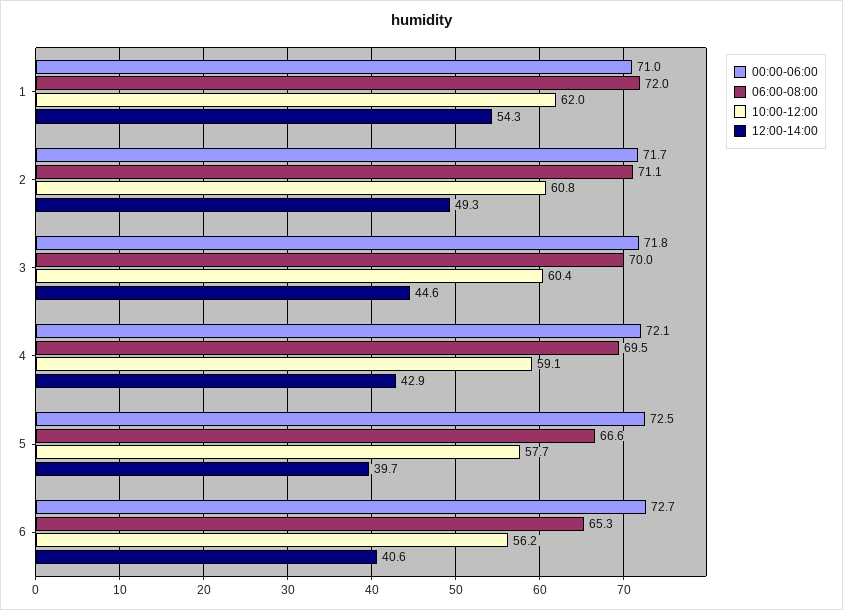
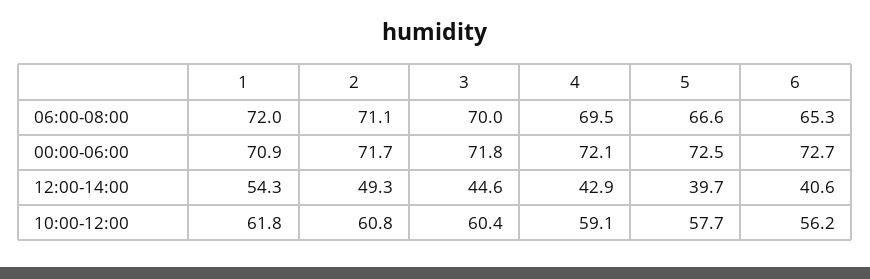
  {
    "00:00-06:00": {
-     "1": 71,
+     "1": 70.9,
      "2": 71.7,
      "3": 71.8,
      "4": 72.1,
      "5": 72.5,
      "6": 72.7
    },
    "06:00-08:00": {
      "1": 72,
      "2": 71.1,
      "3": 70,
      "4": 69.5,
      "5": 66.6,
      "6": 65.3
    },
    "10:00-12:00": {
-     "1": 62,
+     "1": 61.8,
      "2": 60.8,
      "3": 60.4,
      "4": 59.1,
      "5": 57.7,
      "6": 56.2
    },
    "12:00-14:00": {
      "1": 54.3,
      "2": 49.3,
      "3": 44.6,
      "4": 42.9,
      "5": 39.7,
      "6": 40.6
    }
  }

